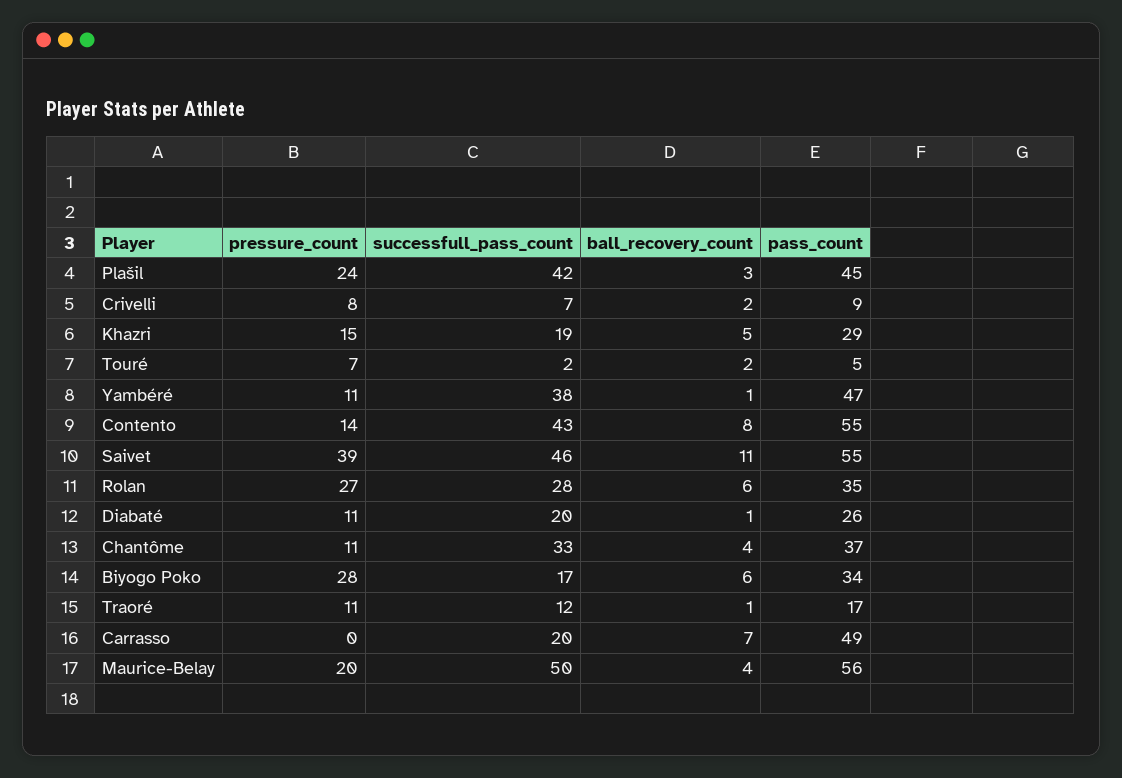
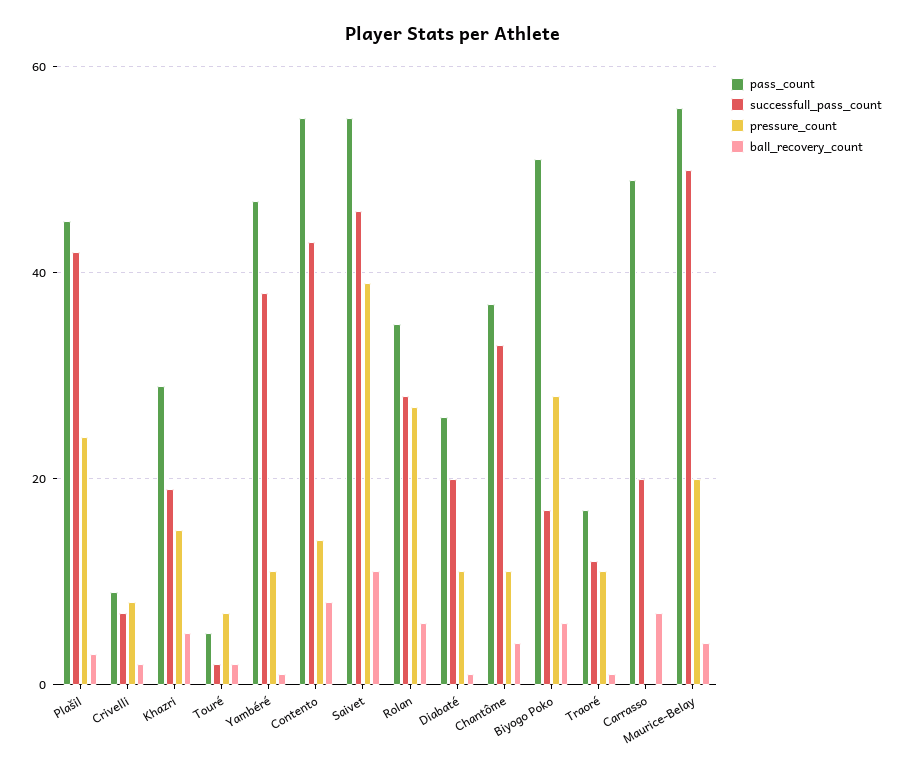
  {
    "pressure_count": {
      "Plašil": 24,
      "Crivelli": 8,
      "Khazri": 15,
      "Touré": 7,
      "Yambéré": 11,
      "Contento": 14,
      "Saivet": 39,
      "Rolan": 27,
      "Diabaté": 11,
      "Chantôme": 11,
      "Biyogo Poko": 28,
      "Traoré": 11,
      "Carrasso": 0,
      "Maurice-Belay": 20
    },
    "successfull_pass_count": {
      "Plašil": 42,
      "Crivelli": 7,
      "Khazri": 19,
      "Touré": 2,
      "Yambéré": 38,
      "Contento": 43,
      "Saivet": 46,
      "Rolan": 28,
      "Diabaté": 20,
      "Chantôme": 33,
      "Biyogo Poko": 17,
      "Traoré": 12,
      "Carrasso": 20,
      "Maurice-Belay": 50
    },
    "ball_recovery_count": {
      "Plašil": 3,
      "Crivelli": 2,
      "Khazri": 5,
      "Touré": 2,
      "Yambéré": 1,
      "Contento": 8,
      "Saivet": 11,
      "Rolan": 6,
      "Diabaté": 1,
      "Chantôme": 4,
      "Biyogo Poko": 6,
      "Traoré": 1,
      "Carrasso": 7,
      "Maurice-Belay": 4
    },
    "pass_count": {
      "Plašil": 45,
      "Crivelli": 9,
      "Khazri": 29,
      "Touré": 5,
      "Yambéré": 47,
      "Contento": 55,
      "Saivet": 55,
      "Rolan": 35,
      "Diabaté": 26,
      "Chantôme": 37,
-     "Biyogo Poko": 34,
+     "Biyogo Poko": 50,
      "Traoré": 17,
      "Carrasso": 49,
      "Maurice-Belay": 56
    }
  }

